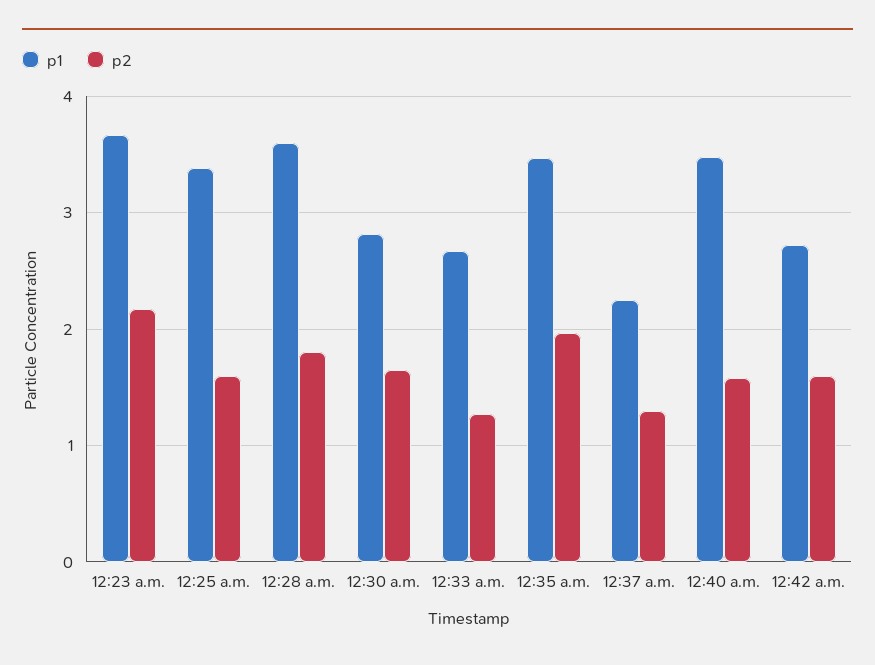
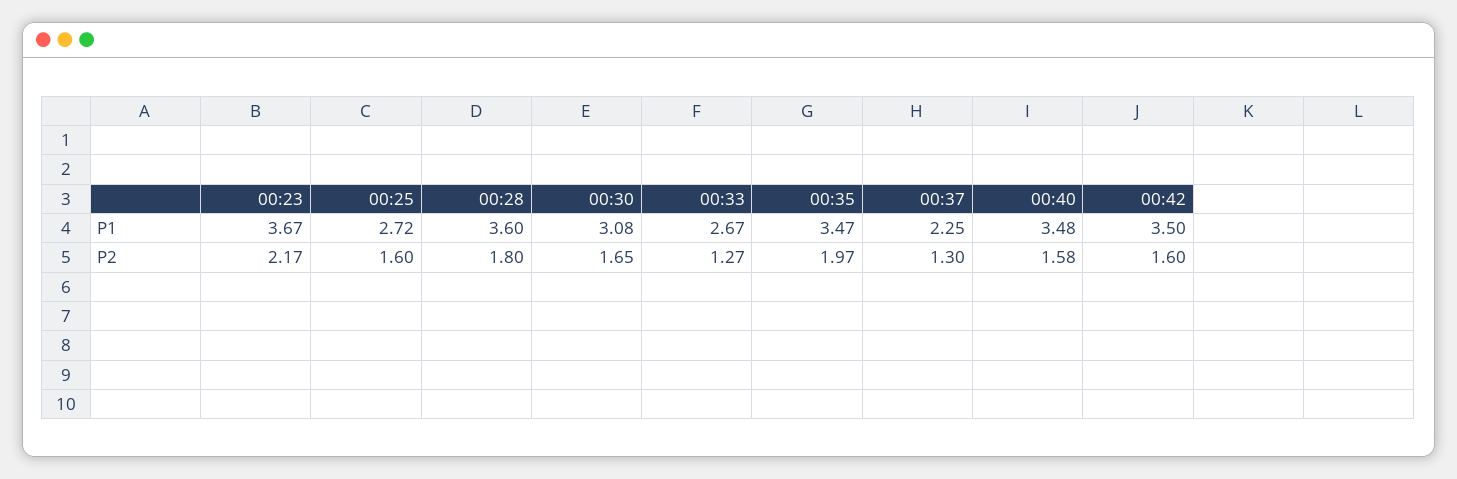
  {
    "p1": {
      "12:23 a.m.": 3.67,
-     "12:25 a.m.": 3.4,
+     "12:25 a.m.": 2.72,
      "12:28 a.m.": 3.6,
-     "12:30 a.m.": 2.8,
+     "12:30 a.m.": 3.08,
      "12:33 a.m.": 2.67,
      "12:35 a.m.": 3.47,
      "12:37 a.m.": 2.25,
      "12:40 a.m.": 3.48,
-     "12:42 a.m.": 2.7
+     "12:42 a.m.": 3.5
    },
    "p2": {
      "12:23 a.m.": 2.17,
      "12:25 a.m.": 1.6,
      "12:28 a.m.": 1.8,
      "12:30 a.m.": 1.65,
      "12:33 a.m.": 1.27,
      "12:35 a.m.": 1.97,
      "12:37 a.m.": 1.3,
      "12:40 a.m.": 1.58,
      "12:42 a.m.": 1.6
    }
  }

